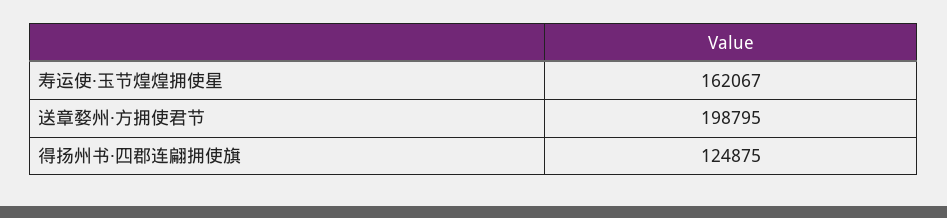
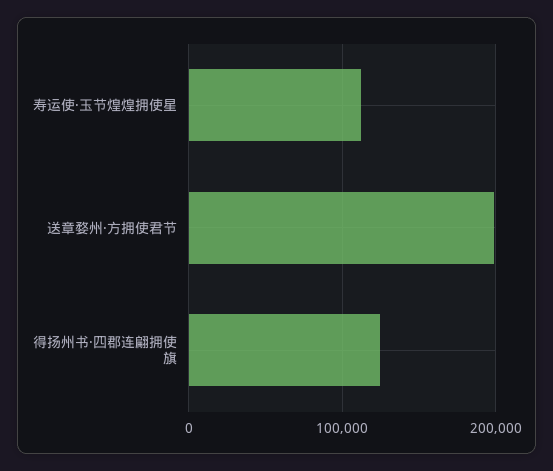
  {
-   "寿运使·玉节煌煌拥使星": 162067,
+   "寿运使·玉节煌煌拥使星": 110000,
    "送章婺州·方拥使君节": 198795,
    "得扬州书·四郡连翩拥使旗": 124875
  }

